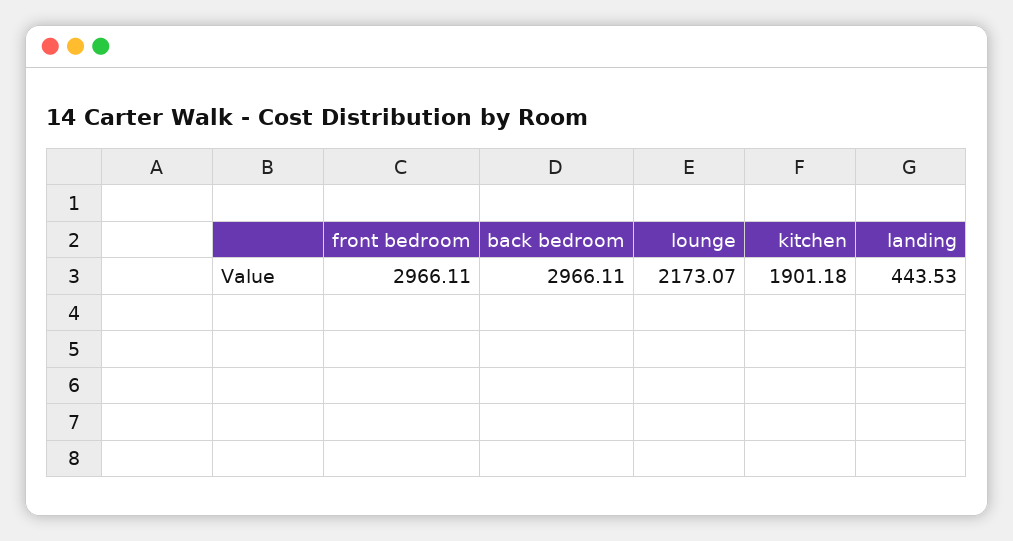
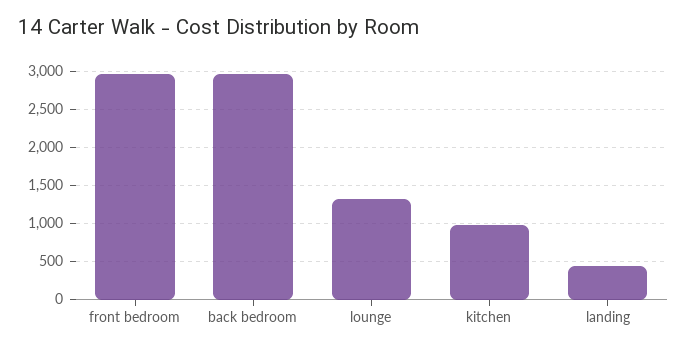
  {
    "front bedroom": 2966.11,
    "back bedroom": 2966.11,
-   "lounge": 2173.07,
+   "lounge": 1300,
-   "kitchen": 1901.18,
+   "kitchen": 1000,
    "landing": 443.53
  }

